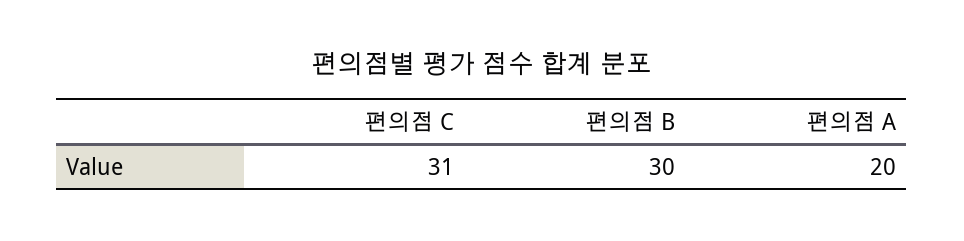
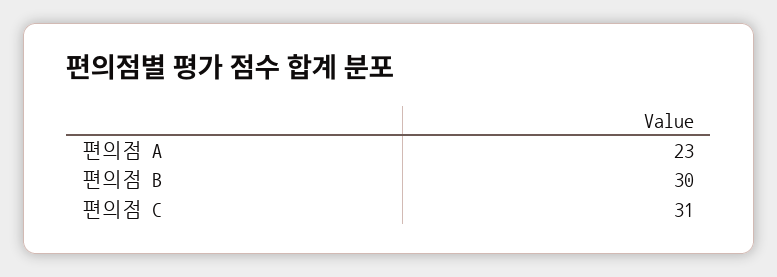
  {
    "편의점 C": 31,
    "편의점 B": 30,
-   "편의점 A": 20
+   "편의점 A": 23
  }

